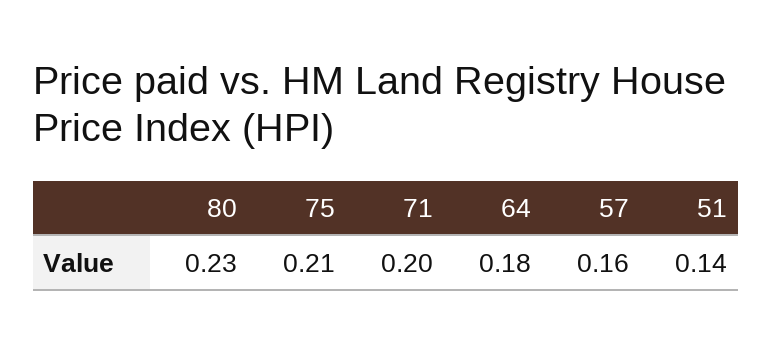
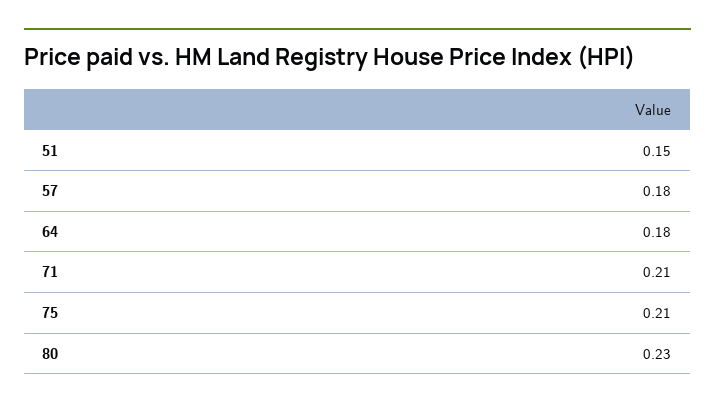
  {
    "80": 0.23,
    "75": 0.21,
-   "71": 0.2,
+   "71": 0.21,
    "64": 0.18,
-   "57": 0.16,
+   "57": 0.18,
-   "51": 0.14
+   "51": 0.15
  }

